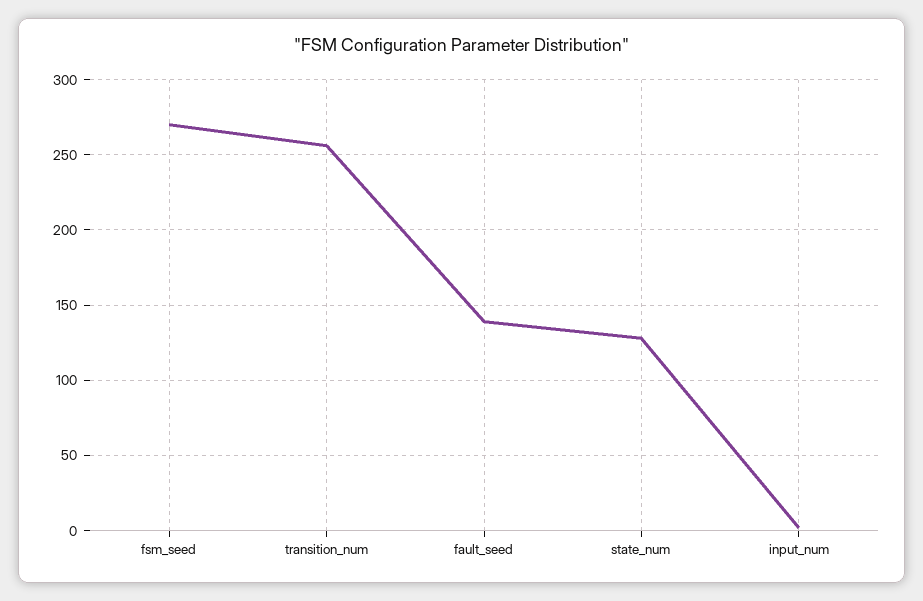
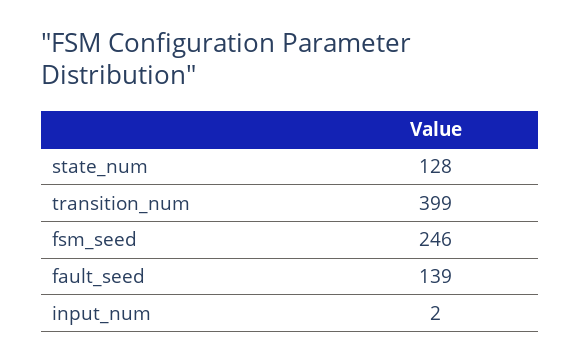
  {
-   "fsm_seed": 270,
+   "fsm_seed": 246,
-   "transition_num": 255,
+   "transition_num": 399,
    "fault_seed": 139,
    "state_num": 128,
    "input_num": 2
  }

